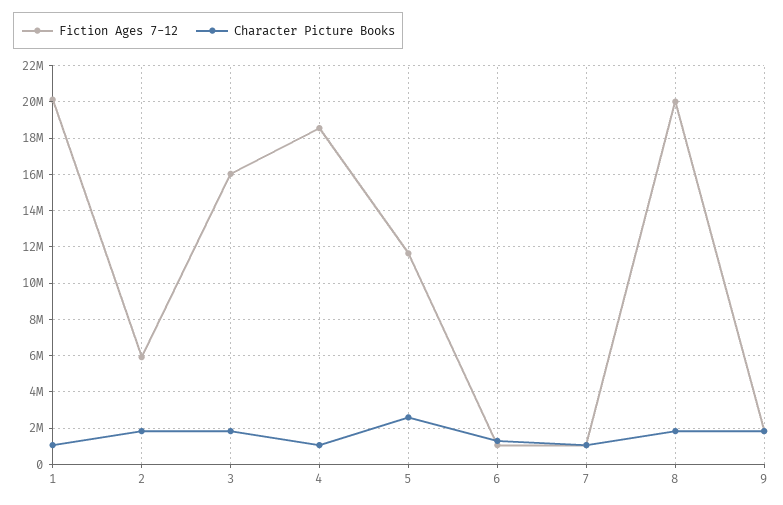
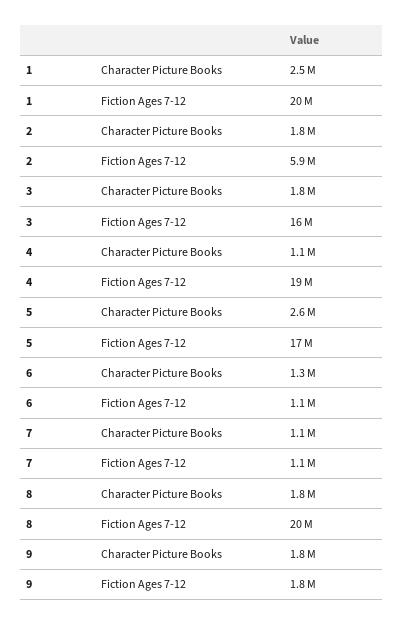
  {
    "Fiction Ages 7-12": {
      "1": 20000000,
      "2": 5900000,
      "3": 16000000,
      "4": 19000000,
-     "5": 11500000,
+     "5": 17000000,
      "6": 1100000,
      "7": 1100000,
      "8": 20000000,
      "9": 1800000
    },
    "Character Picture Books": {
-     "1": 1000000,
+     "1": 2500000,
      "2": 1800000,
      "3": 1800000,
      "4": 1100000,
      "5": 2600000,
      "6": 1300000,
      "7": 1100000,
      "8": 1800000,
      "9": 1800000
    }
  }

